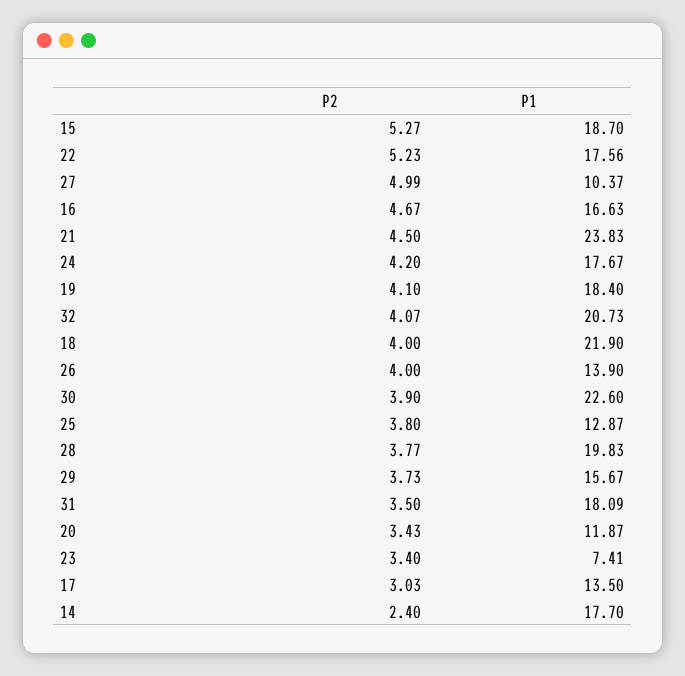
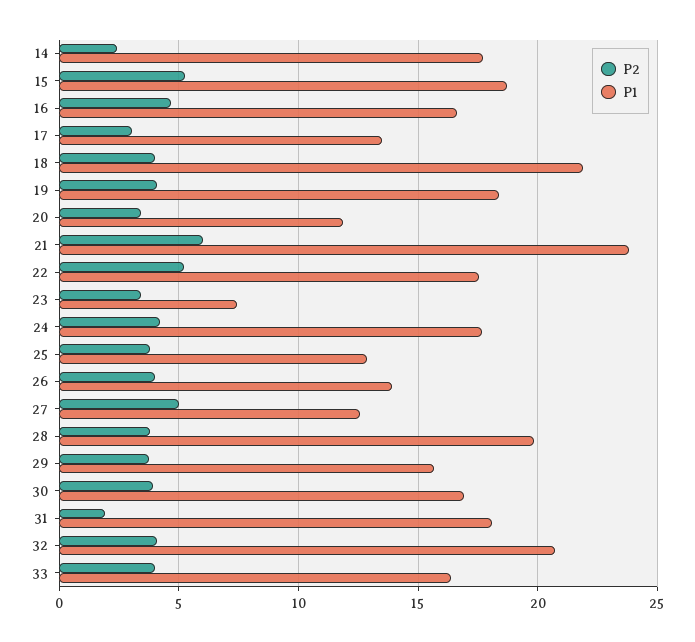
  {
    "P2": {
      "15": 5.27,
      "22": 5.23,
      "27": 4.99,
      "16": 4.67,
-     "21": 4.5,
+     "21": 6,
      "24": 4.2,
      "19": 4.1,
      "32": 4.07,
      "18": 4,
      "26": 4,
      "30": 3.9,
      "25": 3.8,
      "28": 3.77,
      "29": 3.73,
-     "31": 3.5,
+     "31": 2,
      "20": 3.43,
      "23": 3.4,
      "17": 3.03,
-     "14": 2.4
+     "14": 2.4,
+     "33": 4
    },
    "P1": {
      "15": 18.7,
      "22": 17.56,
-     "27": 10.37,
+     "27": 12.5,
      "16": 16.63,
      "21": 23.83,
      "24": 17.67,
      "19": 18.4,
      "32": 20.73,
      "18": 21.9,
      "26": 13.9,
-     "30": 22.6,
+     "30": 17,
      "25": 12.87,
      "28": 19.83,
      "29": 15.67,
      "31": 18.09,
      "20": 11.87,
      "23": 7.41,
      "17": 13.5,
-     "14": 17.7
+     "14": 17.7,
+     "33": 16.5
    }
  }

